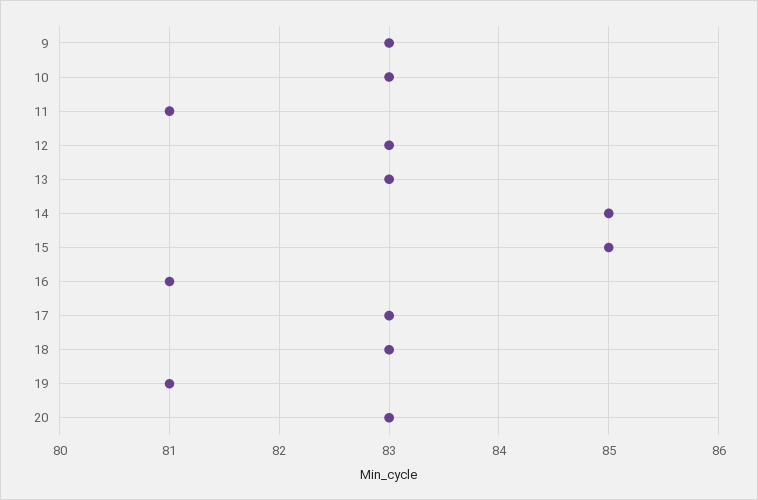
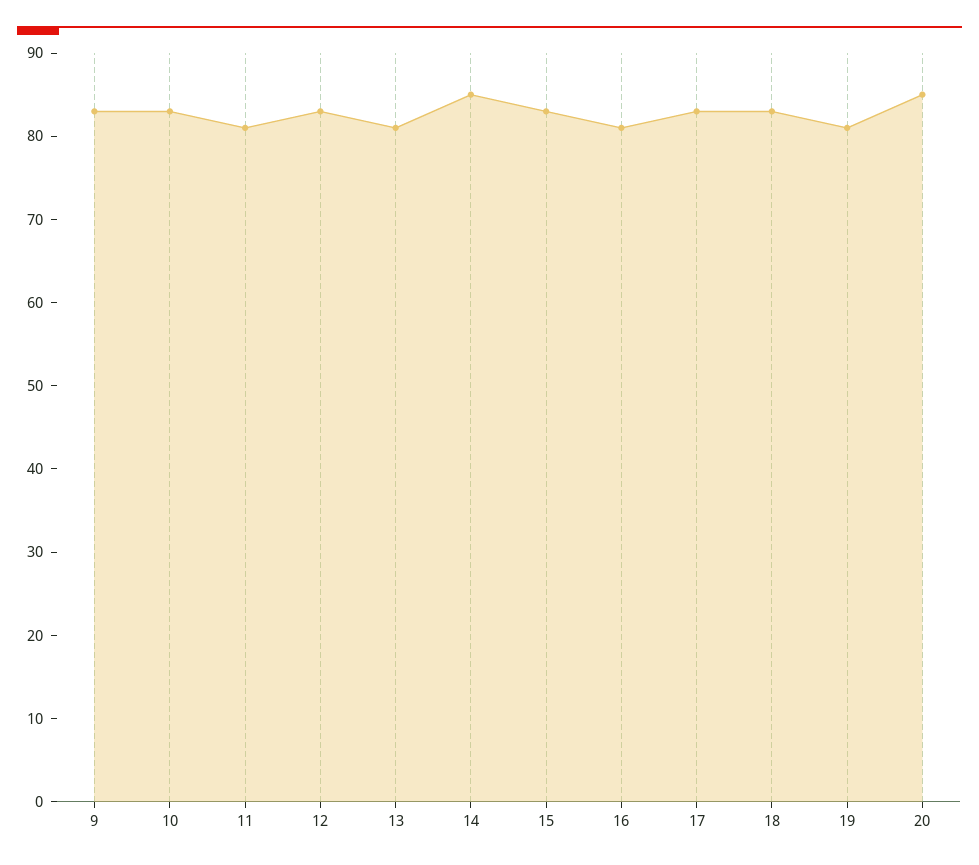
  {
    "9": 83,
    "10": 83,
    "11": 81,
    "12": 83,
-   "13": 83,
+   "13": 81,
    "14": 85,
-   "15": 85,
+   "15": 83,
    "16": 81,
    "17": 83,
    "18": 83,
    "19": 81,
-   "20": 83
+   "20": 85
  }

